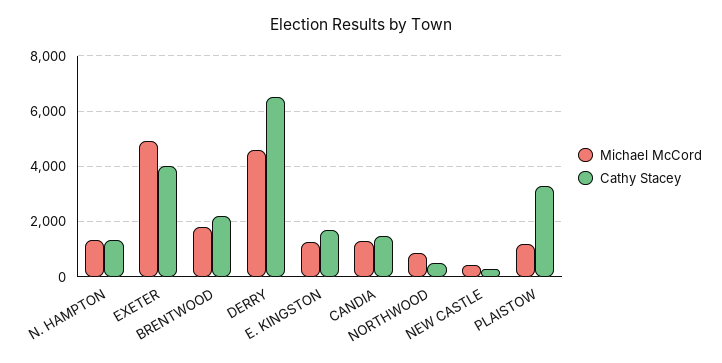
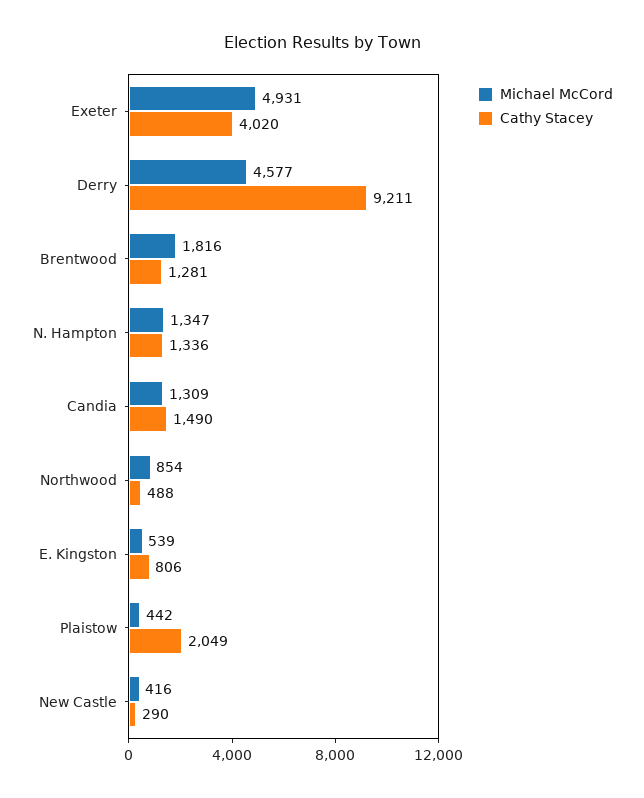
  {
    "Michael McCord": {
      "N. HAMPTON": 1347,
      "EXETER": 4931,
      "BRENTWOOD": 1816,
      "DERRY": 4577,
-     "E. KINGSTON": 1250,
+     "E. KINGSTON": 539,
      "CANDIA": 1309,
      "NORTHWOOD": 854,
      "NEW CASTLE": 416,
-     "PLAISTOW": 1250
+     "PLAISTOW": 442
    },
    "Cathy Stacey": {
      "N. HAMPTON": 1336,
      "EXETER": 4020,
-     "BRENTWOOD": 2250,
+     "BRENTWOOD": 1281,
-     "DERRY": 6500,
+     "DERRY": 9211,
-     "E. KINGSTON": 1750,
+     "E. KINGSTON": 806,
      "CANDIA": 1490,
      "NORTHWOOD": 488,
      "NEW CASTLE": 290,
-     "PLAISTOW": 3250
+     "PLAISTOW": 2049
    }
  }

